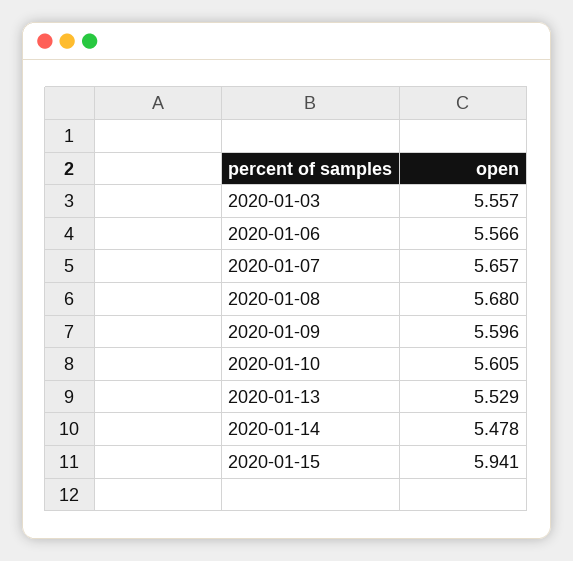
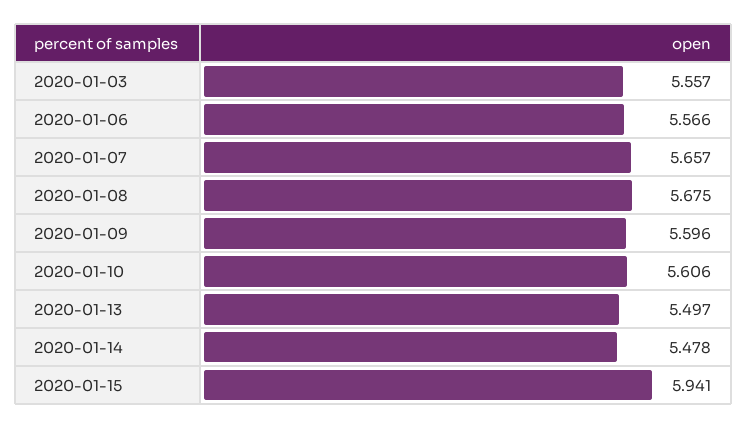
  {
    "2020-01-03": 5.557,
    "2020-01-06": 5.566,
    "2020-01-07": 5.657,
-   "2020-01-08": 5.68,
+   "2020-01-08": 5.675,
    "2020-01-09": 5.596,
-   "2020-01-10": 5.605,
+   "2020-01-10": 5.606,
-   "2020-01-13": 5.529,
+   "2020-01-13": 5.497,
    "2020-01-14": 5.478,
    "2020-01-15": 5.941
  }

